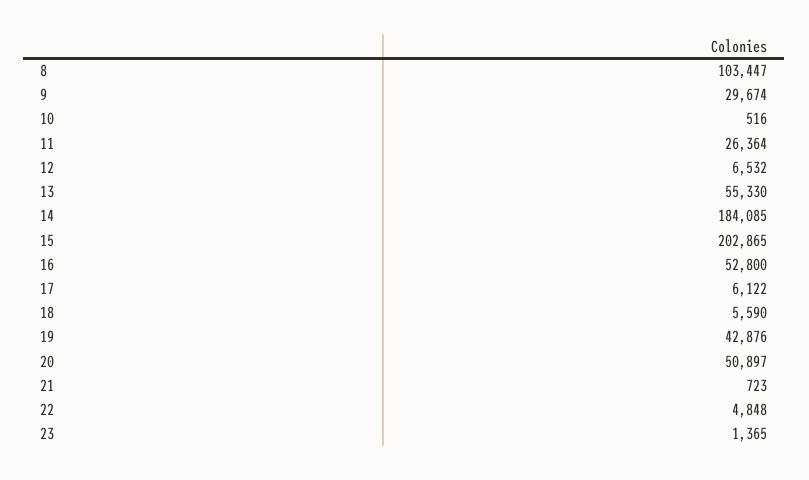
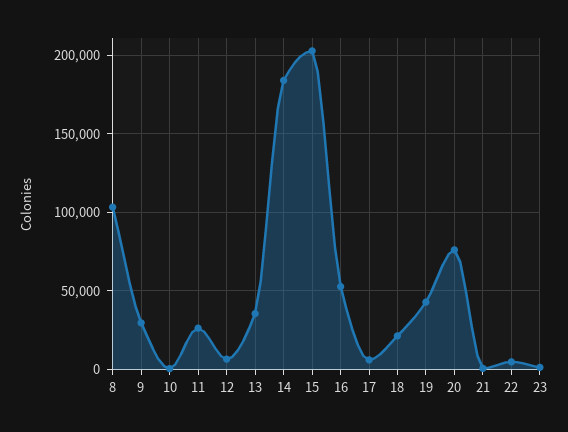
  {
    "8": 103447,
    "9": 29674,
    "10": 516,
    "11": 26364,
    "12": 6532,
-   "13": 55330,
+   "13": 35000,
    "14": 184085,
    "15": 202865,
    "16": 52800,
    "17": 6122,
-   "18": 5590,
+   "18": 20000,
    "19": 42876,
-   "20": 50897,
+   "20": 75000,
    "21": 723,
    "22": 4848,
    "23": 1365
  }

